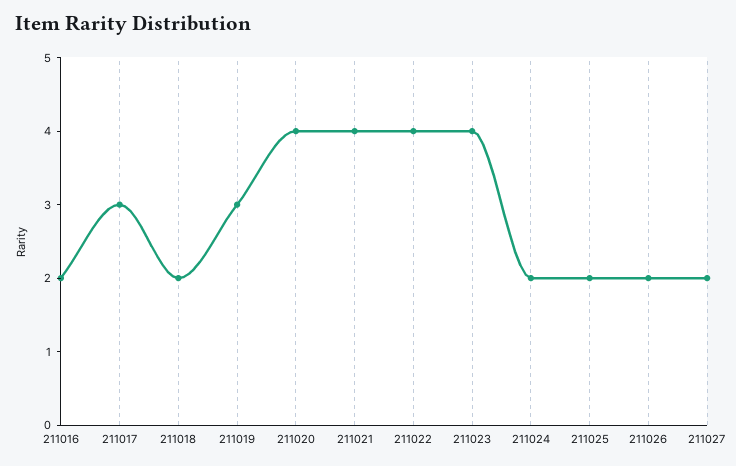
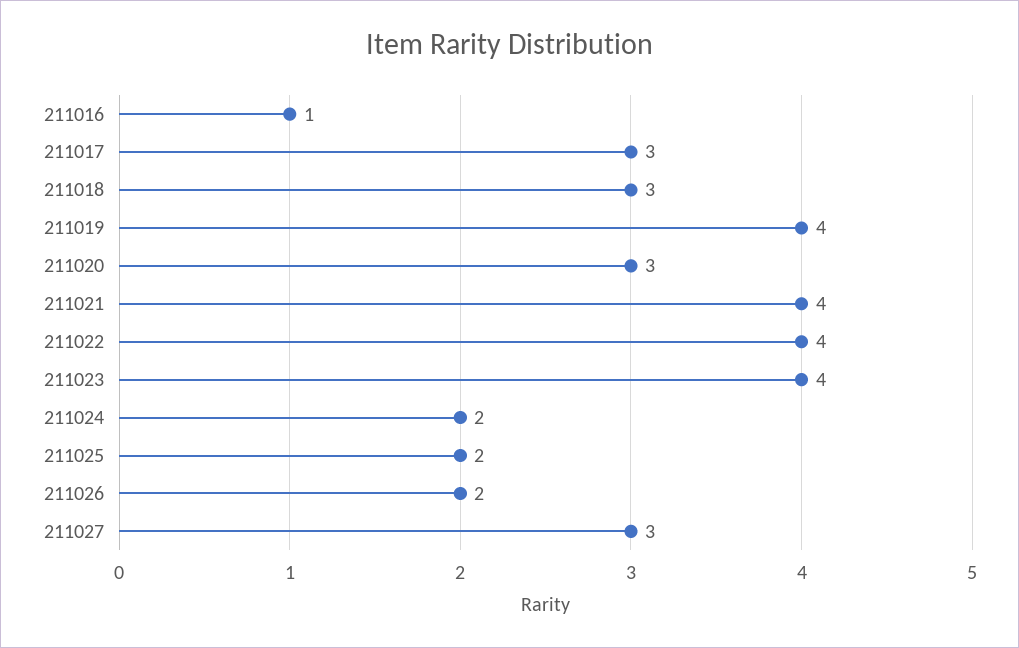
  {
-   "211016": 2,
+   "211016": 1,
    "211017": 3,
-   "211018": 2,
+   "211018": 3,
-   "211019": 3,
+   "211019": 4,
-   "211020": 4,
+   "211020": 3,
    "211021": 4,
    "211022": 4,
    "211023": 4,
    "211024": 2,
    "211025": 2,
    "211026": 2,
-   "211027": 2
+   "211027": 3
  }

